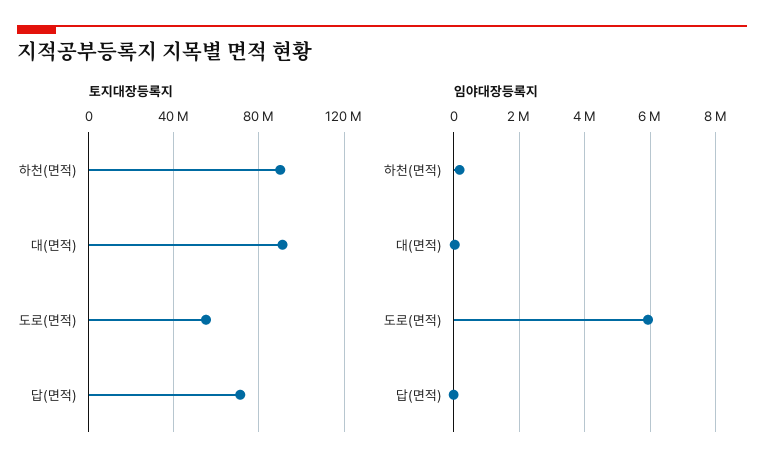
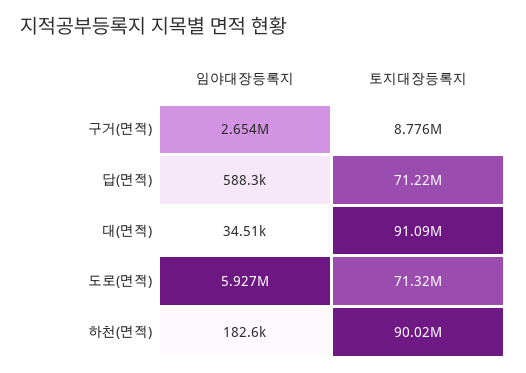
  {
    "토지대장등록지": {
      "하천(면적)": 90020000,
      "대(면적)": 91090000,
-     "도로(면적)": 55000000,
+     "도로(면적)": 71320000,
-     "답(면적)": 71220000
+     "답(면적)": 71220000,
+     "구거(면적)": 8776000
    },
    "임야대장등록지": {
      "하천(면적)": 182600,
      "대(면적)": 34510,
      "도로(면적)": 5927000,
-     "답(면적)": 0
+     "답(면적)": 588300,
+     "구거(면적)": 2654000
    }
  }

